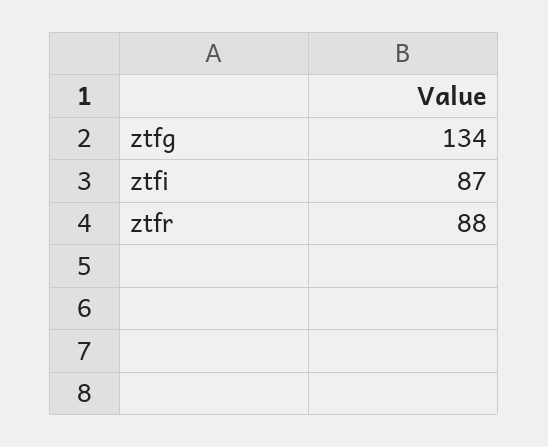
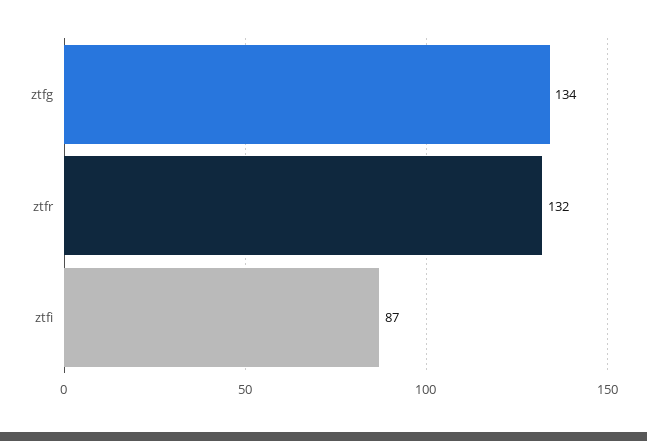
  {
    "ztfg": 134,
    "ztfi": 87,
-   "ztfr": 88
+   "ztfr": 132
  }

